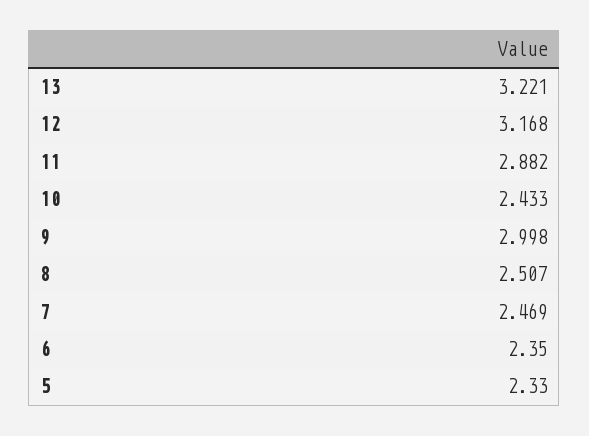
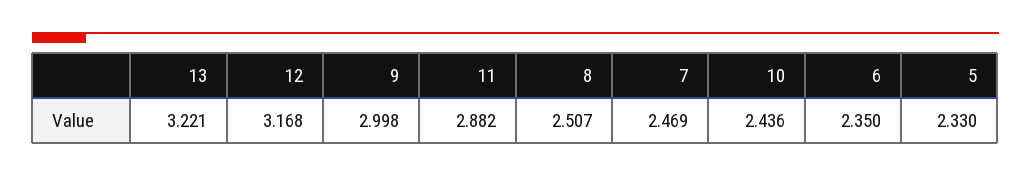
  {
    "13": 3.221,
    "12": 3.168,
    "11": 2.882,
-   "10": 2.433,
+   "10": 2.436,
    "9": 2.998,
    "8": 2.507,
    "7": 2.469,
    "6": 2.35,
    "5": 2.33
  }

